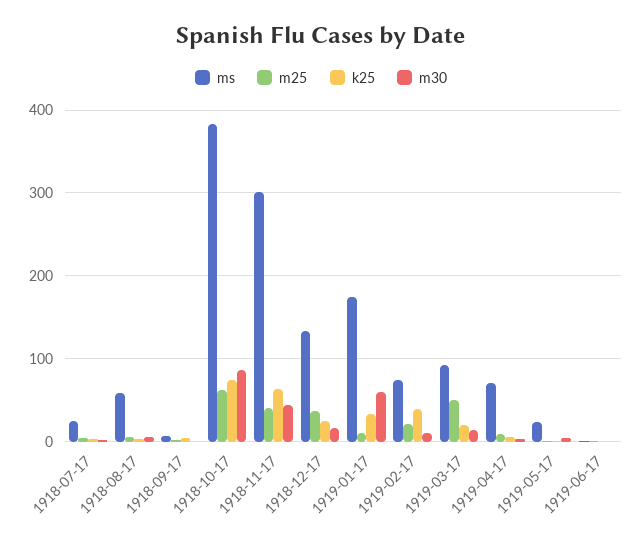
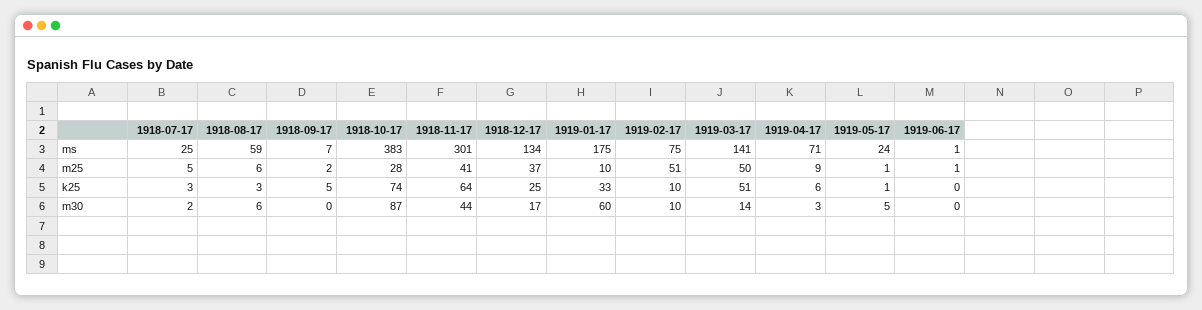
  {
    "ms": {
      "1918-07-17": 25,
      "1918-08-17": 59,
      "1918-09-17": 7,
      "1918-10-17": 383,
      "1918-11-17": 301,
      "1918-12-17": 134,
      "1919-01-17": 175,
      "1919-02-17": 75,
-     "1919-03-17": 90,
+     "1919-03-17": 141,
      "1919-04-17": 71,
      "1919-05-17": 24,
      "1919-06-17": 1
    },
    "m25": {
      "1918-07-17": 5,
      "1918-08-17": 6,
      "1918-09-17": 2,
-     "1918-10-17": 60,
+     "1918-10-17": 28,
      "1918-11-17": 41,
      "1918-12-17": 37,
      "1919-01-17": 10,
-     "1919-02-17": 20,
+     "1919-02-17": 51,
      "1919-03-17": 50,
      "1919-04-17": 9,
      "1919-05-17": 1,
      "1919-06-17": 1
    },
    "k25": {
      "1918-07-17": 3,
      "1918-08-17": 3,
      "1918-09-17": 5,
      "1918-10-17": 74,
      "1918-11-17": 64,
      "1918-12-17": 25,
      "1919-01-17": 33,
-     "1919-02-17": 40,
+     "1919-02-17": 10,
-     "1919-03-17": 20,
+     "1919-03-17": 51,
      "1919-04-17": 6,
      "1919-05-17": 1,
      "1919-06-17": 0
    },
    "m30": {
      "1918-07-17": 2,
      "1918-08-17": 6,
      "1918-09-17": 0,
      "1918-10-17": 87,
      "1918-11-17": 44,
      "1918-12-17": 17,
      "1919-01-17": 60,
      "1919-02-17": 10,
      "1919-03-17": 14,
      "1919-04-17": 3,
      "1919-05-17": 5,
      "1919-06-17": 0
    }
  }

